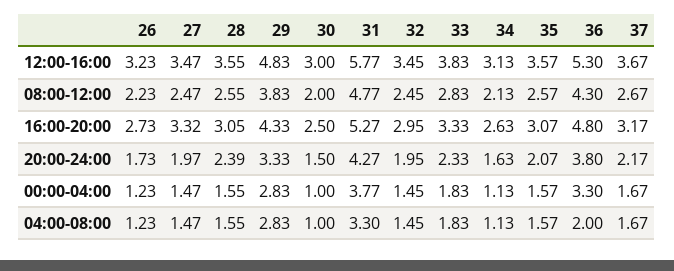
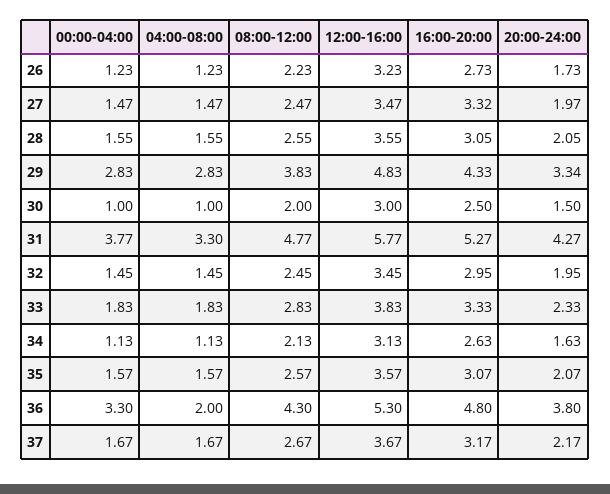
  {
    "26": {
      "12:00-16:00": 3.23,
      "08:00-12:00": 2.23,
      "16:00-20:00": 2.73,
      "20:00-24:00": 1.73,
      "00:00-04:00": 1.23,
      "04:00-08:00": 1.23
    },
    "27": {
      "12:00-16:00": 3.47,
      "08:00-12:00": 2.47,
      "16:00-20:00": 3.32,
      "20:00-24:00": 1.97,
      "00:00-04:00": 1.47,
      "04:00-08:00": 1.47
    },
    "28": {
      "12:00-16:00": 3.55,
      "08:00-12:00": 2.55,
      "16:00-20:00": 3.05,
-     "20:00-24:00": 2.39,
+     "20:00-24:00": 2.05,
      "00:00-04:00": 1.55,
      "04:00-08:00": 1.55
    },
    "29": {
      "12:00-16:00": 4.83,
      "08:00-12:00": 3.83,
      "16:00-20:00": 4.33,
-     "20:00-24:00": 3.33,
+     "20:00-24:00": 3.34,
      "00:00-04:00": 2.83,
      "04:00-08:00": 2.83
    },
    "30": {
      "12:00-16:00": 3,
      "08:00-12:00": 2,
      "16:00-20:00": 2.5,
      "20:00-24:00": 1.5,
      "00:00-04:00": 1,
      "04:00-08:00": 1
    },
    "31": {
      "12:00-16:00": 5.77,
      "08:00-12:00": 4.77,
      "16:00-20:00": 5.27,
      "20:00-24:00": 4.27,
      "00:00-04:00": 3.77,
      "04:00-08:00": 3.3
    },
    "32": {
      "12:00-16:00": 3.45,
      "08:00-12:00": 2.45,
      "16:00-20:00": 2.95,
      "20:00-24:00": 1.95,
      "00:00-04:00": 1.45,
      "04:00-08:00": 1.45
    },
    "33": {
      "12:00-16:00": 3.83,
      "08:00-12:00": 2.83,
      "16:00-20:00": 3.33,
      "20:00-24:00": 2.33,
      "00:00-04:00": 1.83,
      "04:00-08:00": 1.83
    },
    "34": {
      "12:00-16:00": 3.13,
      "08:00-12:00": 2.13,
      "16:00-20:00": 2.63,
      "20:00-24:00": 1.63,
      "00:00-04:00": 1.13,
      "04:00-08:00": 1.13
    },
    "35": {
      "12:00-16:00": 3.57,
      "08:00-12:00": 2.57,
      "16:00-20:00": 3.07,
      "20:00-24:00": 2.07,
      "00:00-04:00": 1.57,
      "04:00-08:00": 1.57
    },
    "36": {
      "12:00-16:00": 5.3,
      "08:00-12:00": 4.3,
      "16:00-20:00": 4.8,
      "20:00-24:00": 3.8,
      "00:00-04:00": 3.3,
      "04:00-08:00": 2
    },
    "37": {
      "12:00-16:00": 3.67,
      "08:00-12:00": 2.67,
      "16:00-20:00": 3.17,
      "20:00-24:00": 2.17,
      "00:00-04:00": 1.67,
      "04:00-08:00": 1.67
    }
  }

